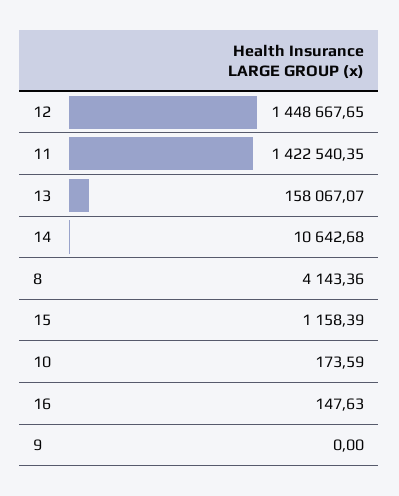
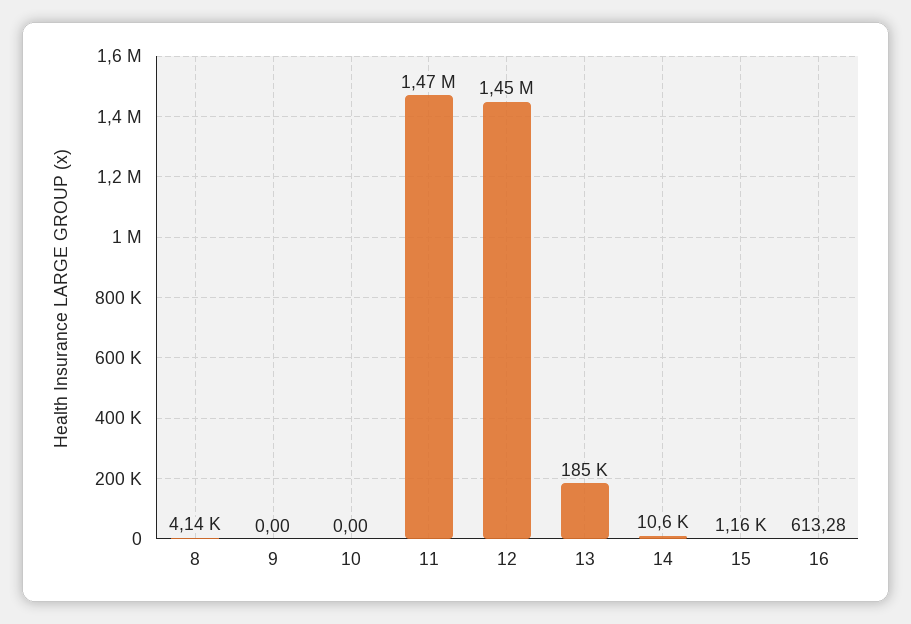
  {
    "12": 1448667.65,
-   "11": 1422540.35,
+   "11": 1470000,
-   "13": 158067.07,
+   "13": 185000,
    "14": 10642.68,
    "8": 4143.36,
    "15": 1158.39,
-   "10": 173.59,
+   "10": 0,
-   "16": 147.63,
+   "16": 613.28,
    "9": 0
  }

